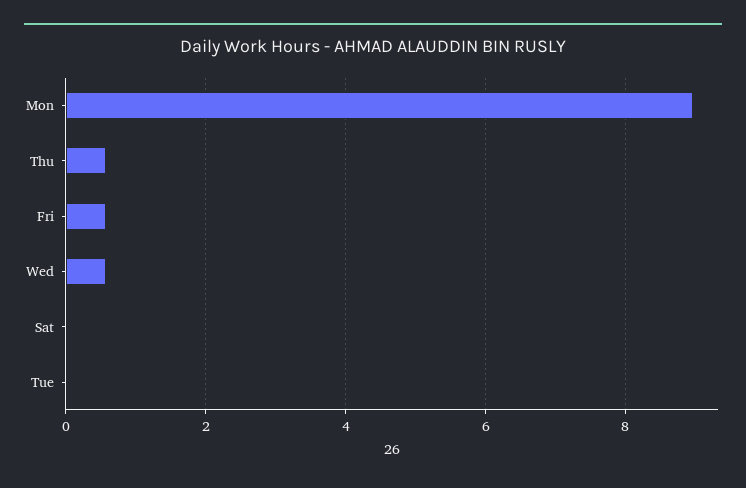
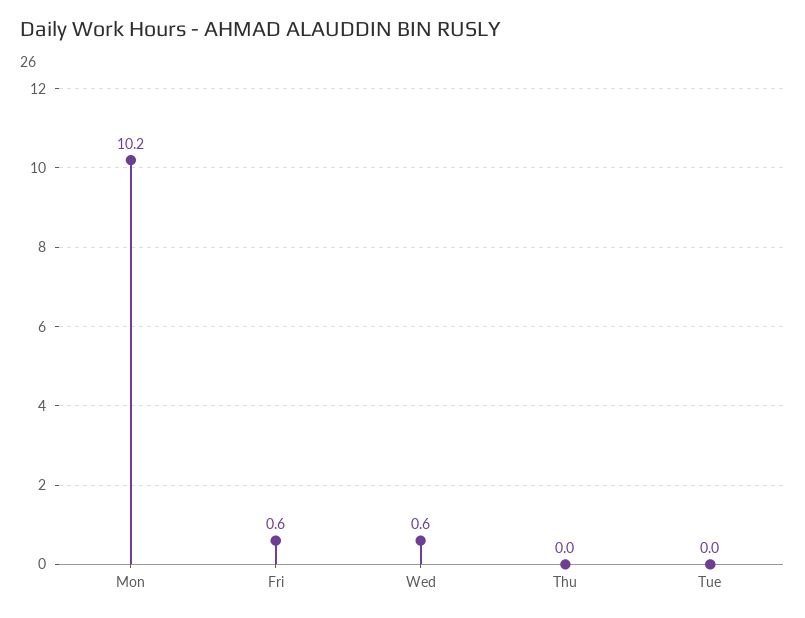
  {
-   "Mon": 9,
+   "Mon": 10.2,
-   "Thu": 0.6,
+   "Thu": 0,
    "Fri": 0.6,
    "Wed": 0.6,
-   "Sat": 0,
    "Tue": 0
  }

